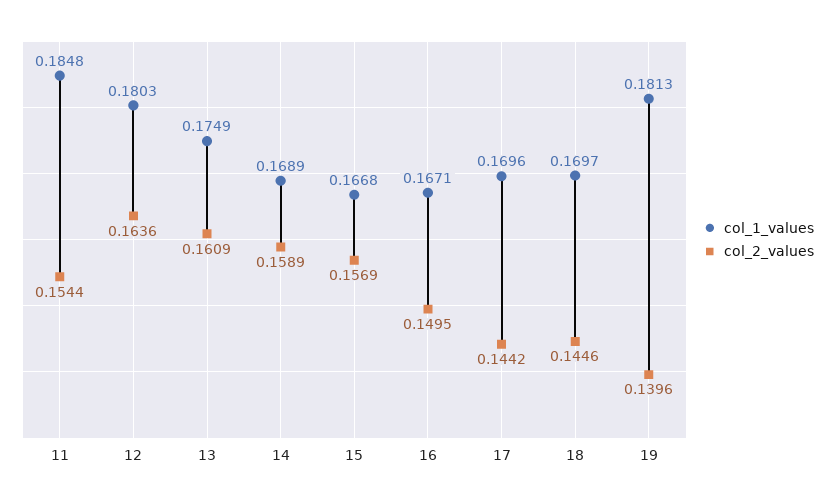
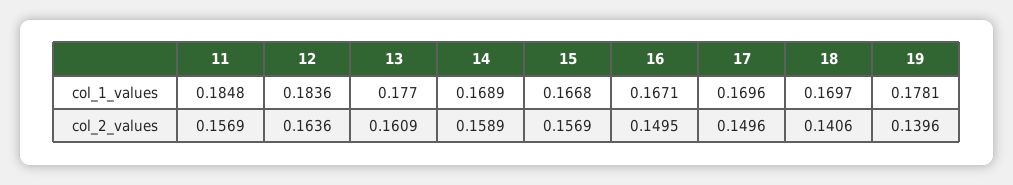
  {
    "col_1_values": {
      "11": 0.1848,
-     "12": 0.1803,
+     "12": 0.1836,
-     "13": 0.1749,
+     "13": 0.177,
      "14": 0.1689,
      "15": 0.1668,
      "16": 0.1671,
      "17": 0.1696,
      "18": 0.1697,
-     "19": 0.1813
+     "19": 0.1781
    },
    "col_2_values": {
-     "11": 0.1544,
+     "11": 0.1569,
      "12": 0.1636,
      "13": 0.1609,
      "14": 0.1589,
      "15": 0.1569,
      "16": 0.1495,
-     "17": 0.1442,
+     "17": 0.1496,
-     "18": 0.1446,
+     "18": 0.1406,
      "19": 0.1396
    }
  }

